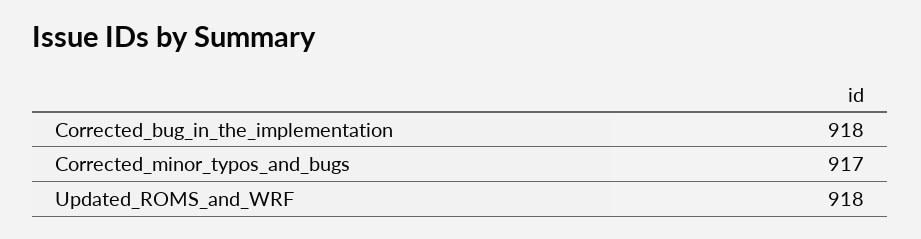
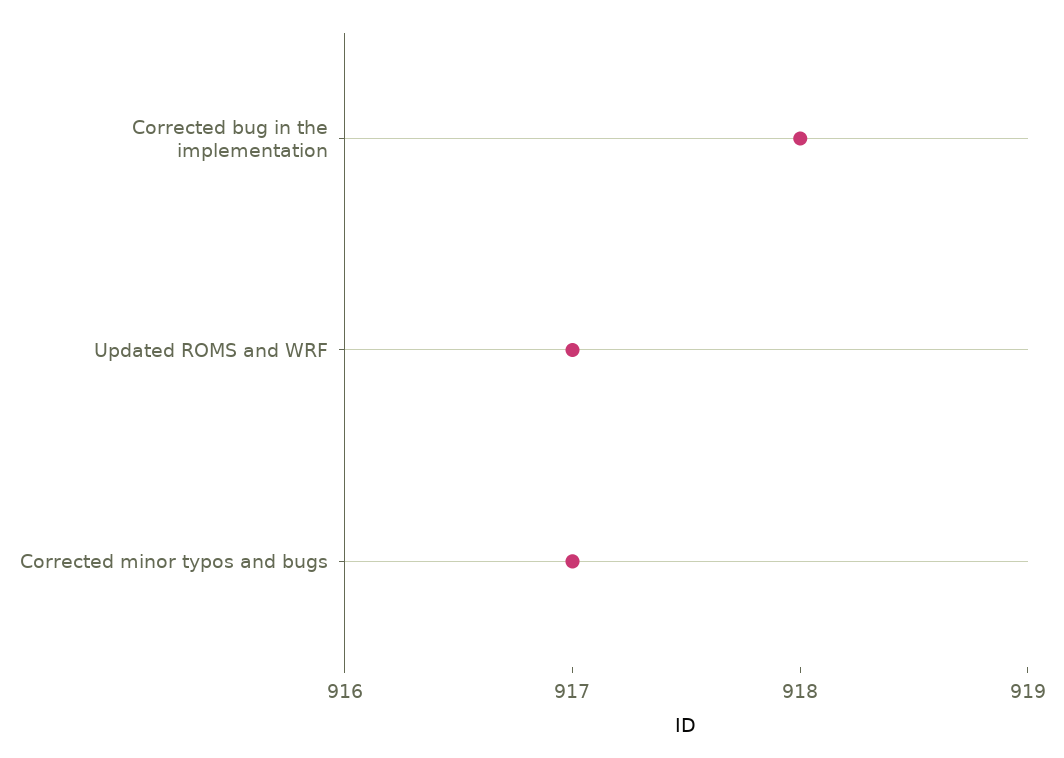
  {
    "Corrected_bug_in_the_implementation": 918,
    "Corrected_minor_typos_and_bugs": 917,
-   "Updated_ROMS_and_WRF": 918
+   "Updated_ROMS_and_WRF": 917
  }

